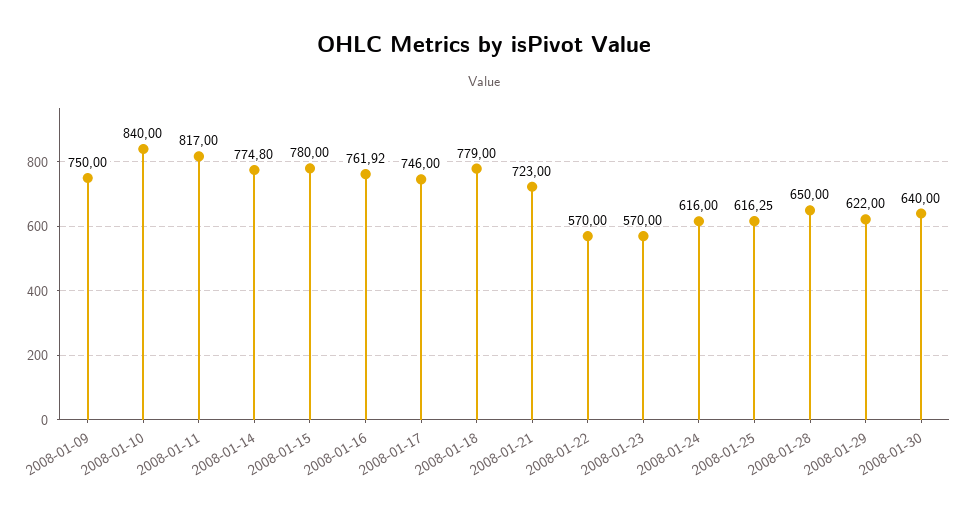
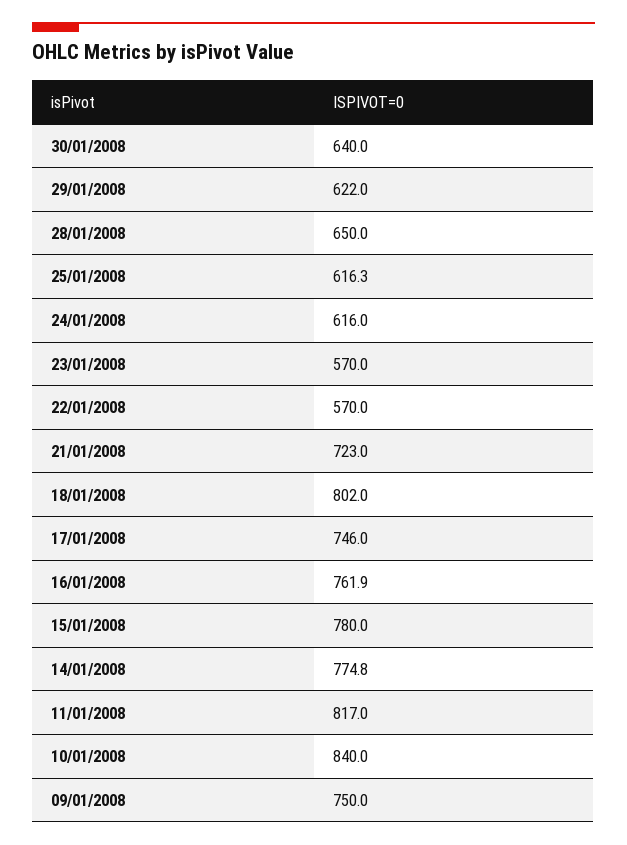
  {
    "2008-01-09": 750,
    "2008-01-10": 840,
    "2008-01-11": 817,
    "2008-01-14": 774.8,
    "2008-01-15": 780,
    "2008-01-16": 761.92,
    "2008-01-17": 746,
-   "2008-01-18": 779,
+   "2008-01-18": 802,
    "2008-01-21": 723,
    "2008-01-22": 570,
    "2008-01-23": 570,
    "2008-01-24": 616,
    "2008-01-25": 616.25,
    "2008-01-28": 650,
    "2008-01-29": 622,
    "2008-01-30": 640
  }

